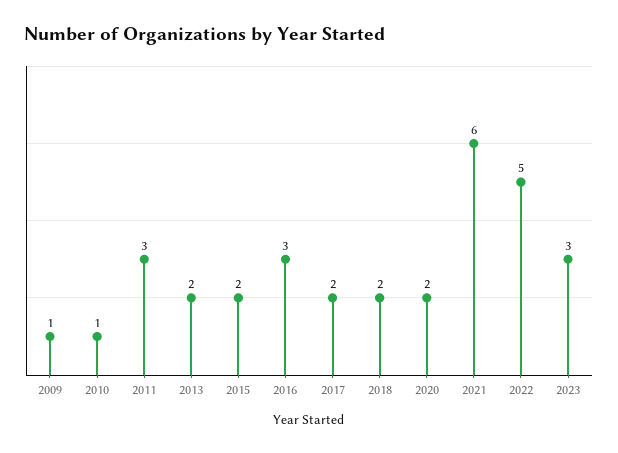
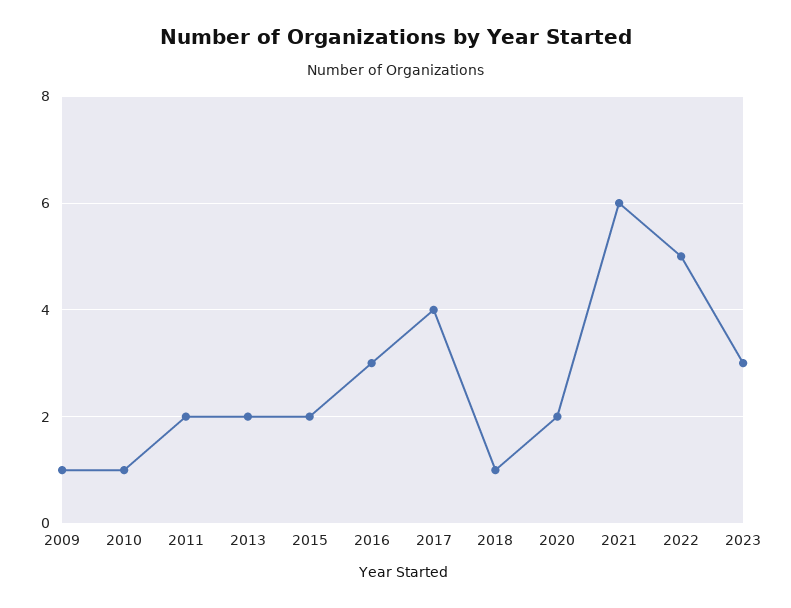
  {
    "2009": 1,
    "2010": 1,
-   "2011": 3,
+   "2011": 2,
    "2013": 2,
    "2015": 2,
    "2016": 3,
-   "2017": 2,
+   "2017": 4,
-   "2018": 2,
+   "2018": 1,
    "2020": 2,
    "2021": 6,
    "2022": 5,
    "2023": 3
  }

